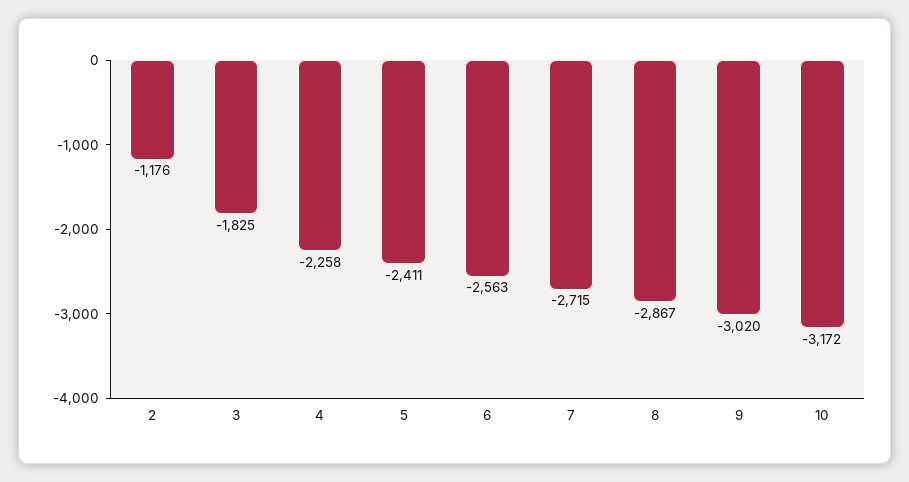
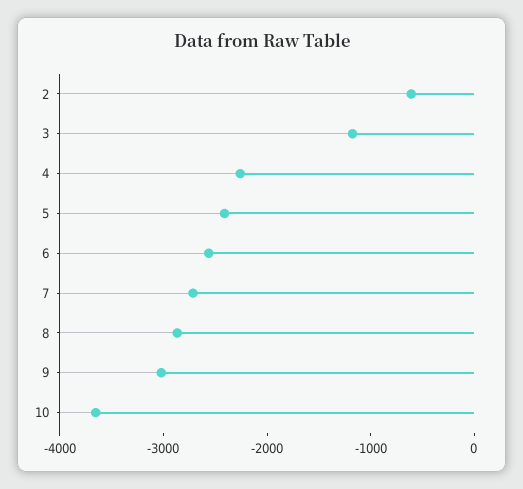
  {
-   "2": -1176,
+   "2": -600,
-   "3": -1825,
+   "3": -1200,
    "4": -2258,
    "5": -2411,
    "6": -2563,
    "7": -2715,
    "8": -2867,
    "9": -3020,
-   "10": -3172
+   "10": -3600
  }

